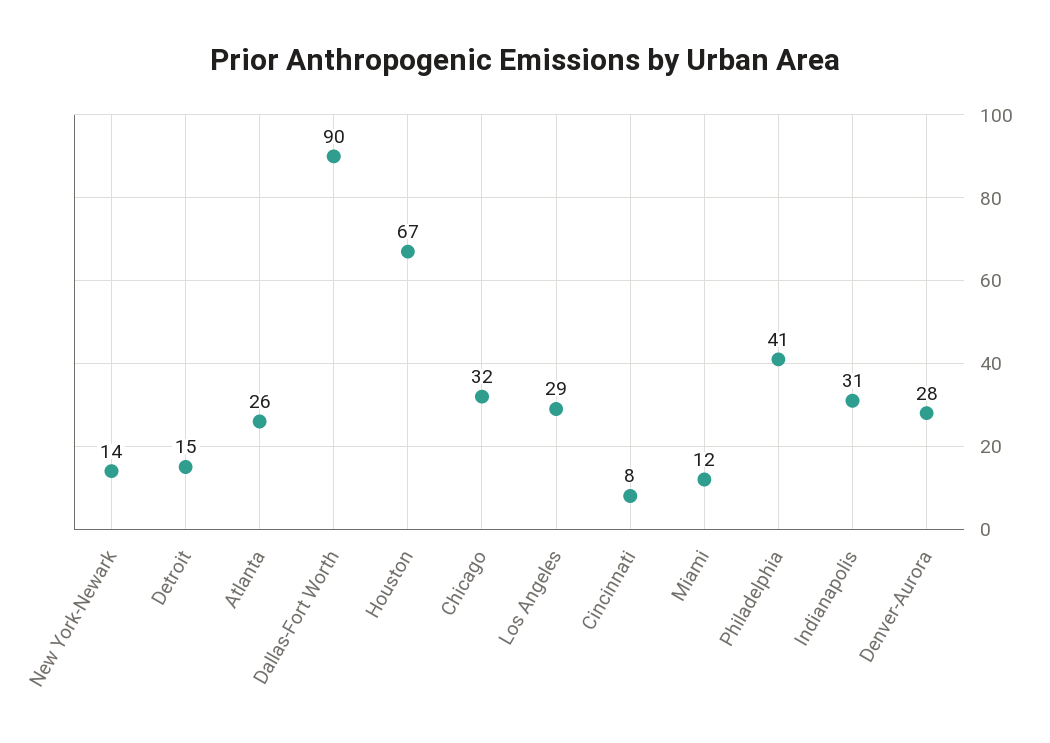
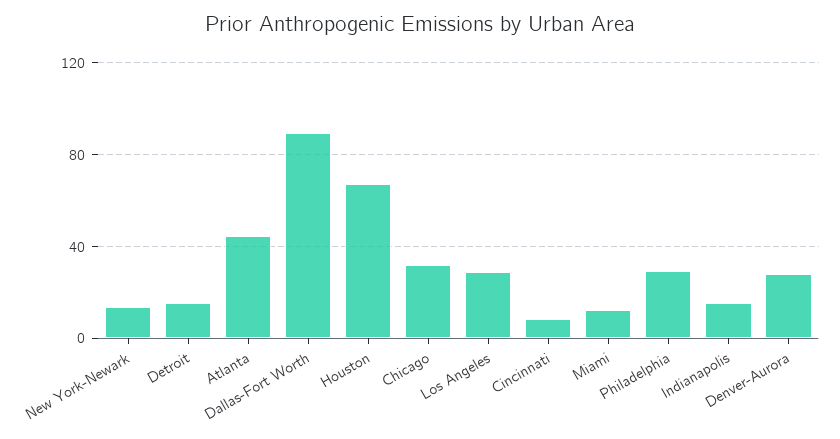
  {
    "New York-Newark": 14,
    "Detroit": 15,
-   "Atlanta": 26,
+   "Atlanta": 45,
    "Dallas-Fort Worth": 90,
    "Houston": 67,
    "Chicago": 32,
    "Los Angeles": 29,
    "Cincinnati": 8,
    "Miami": 12,
-   "Philadelphia": 41,
+   "Philadelphia": 30,
-   "Indianapolis": 31,
+   "Indianapolis": 15,
    "Denver-Aurora": 28
  }

